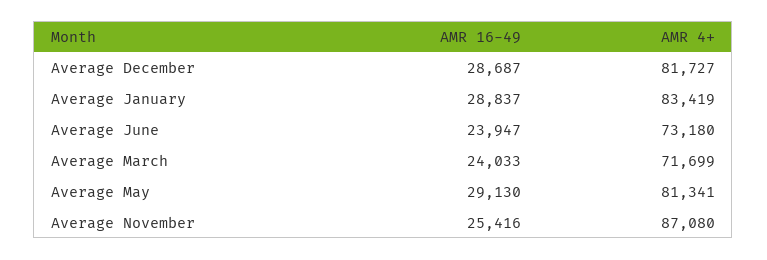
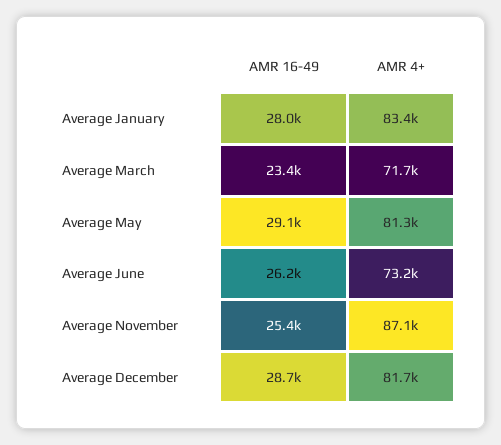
  {
    "AMR 16-49": {
      "Average December": 28687,
-     "Average January": 28837,
+     "Average January": 28000,
-     "Average June": 23947,
+     "Average June": 26200,
-     "Average March": 24033,
+     "Average March": 23400,
      "Average May": 29130,
      "Average November": 25416
    },
    "AMR 4+": {
      "Average December": 81727,
      "Average January": 83419,
      "Average June": 73180,
      "Average March": 71699,
      "Average May": 81341,
      "Average November": 87080
    }
  }

